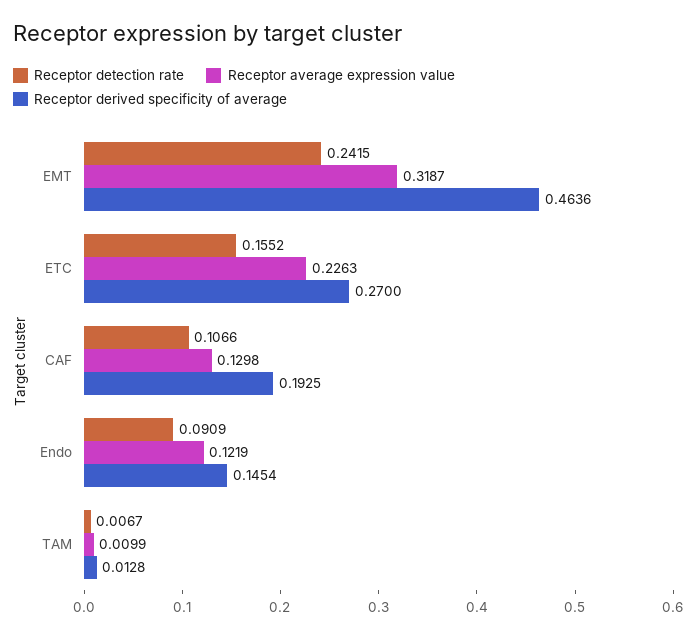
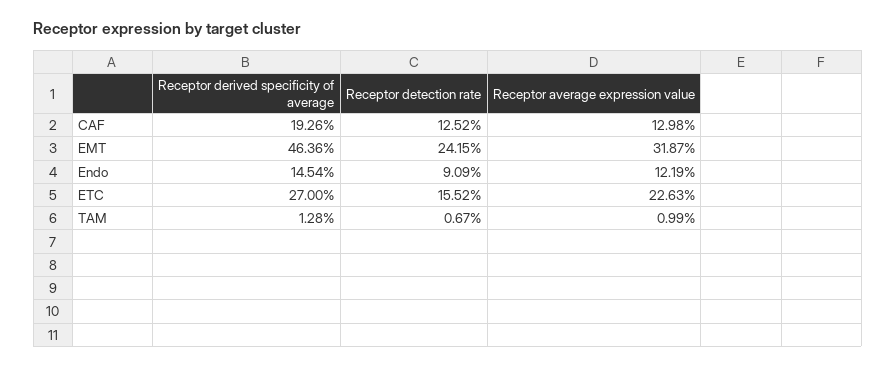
  {
    "Receptor detection rate": {
      "EMT": 0.2415,
      "ETC": 0.1552,
-     "CAF": 0.1066,
+     "CAF": 0.1252,
      "Endo": 0.0909,
      "TAM": 0.0067
    },
    "Receptor average expression value": {
      "EMT": 0.3187,
      "ETC": 0.2263,
      "CAF": 0.1298,
      "Endo": 0.1219,
      "TAM": 0.0099
    },
    "Receptor derived specificity of average": {
      "EMT": 0.4636,
      "ETC": 0.27,
-     "CAF": 0.1925,
+     "CAF": 0.1926,
      "Endo": 0.1454,
      "TAM": 0.0128
    }
  }

